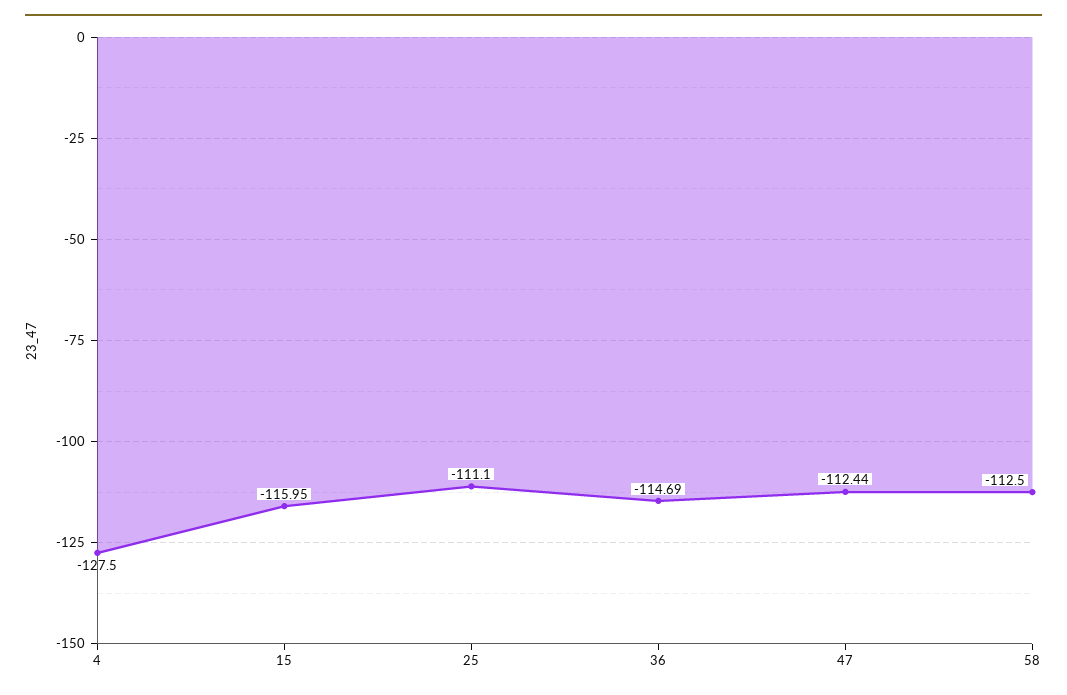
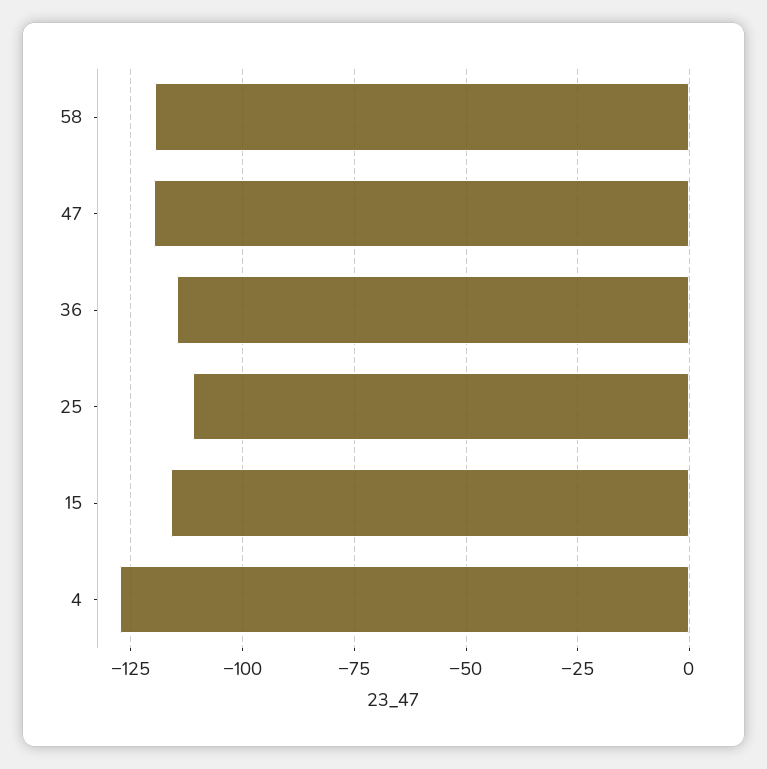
  {
    "4": -127.5,
    "15": -115.95,
    "25": -111.1,
    "36": -114.69,
-   "47": -112.44,
+   "47": -120,
-   "58": -112.5
+   "58": -120
  }

